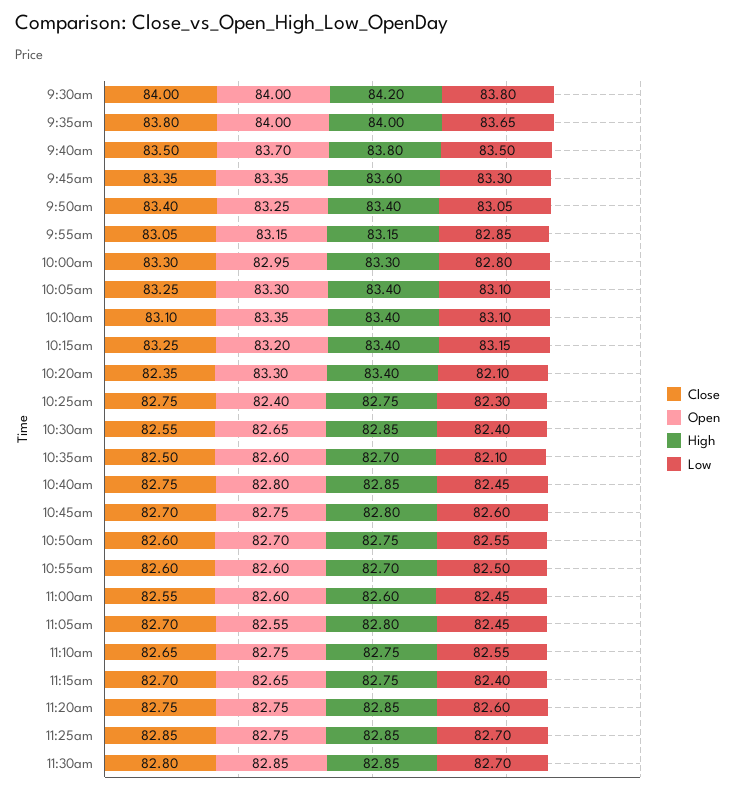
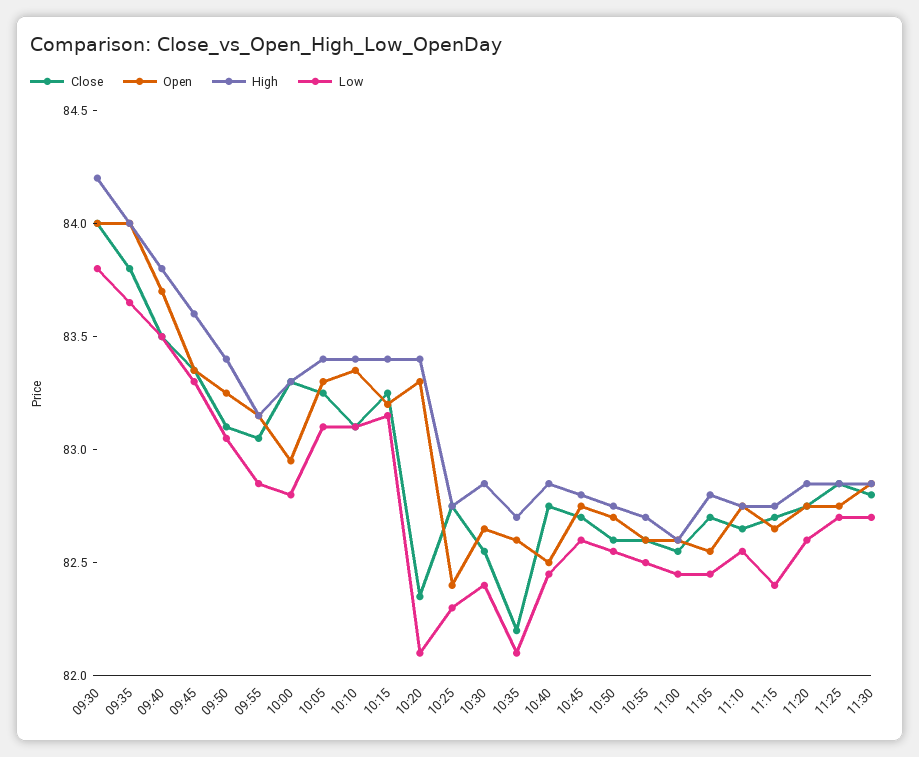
  {
    "Close": {
      "9:30am": 84,
      "9:35am": 83.8,
      "9:40am": 83.5,
      "9:45am": 83.35,
-     "9:50am": 83.4,
+     "9:50am": 83.1,
      "9:55am": 83.05,
      "10:00am": 83.3,
      "10:05am": 83.25,
      "10:10am": 83.1,
      "10:15am": 83.25,
      "10:20am": 82.35,
      "10:25am": 82.75,
      "10:30am": 82.55,
-     "10:35am": 82.5,
+     "10:35am": 82.2,
      "10:40am": 82.75,
      "10:45am": 82.7,
      "10:50am": 82.6,
      "10:55am": 82.6,
      "11:00am": 82.55,
      "11:05am": 82.7,
      "11:10am": 82.65,
      "11:15am": 82.7,
      "11:20am": 82.75,
      "11:25am": 82.85,
      "11:30am": 82.8
    },
    "Open": {
      "9:30am": 84,
      "9:35am": 84,
      "9:40am": 83.7,
      "9:45am": 83.35,
      "9:50am": 83.25,
      "9:55am": 83.15,
      "10:00am": 82.95,
      "10:05am": 83.3,
      "10:10am": 83.35,
      "10:15am": 83.2,
      "10:20am": 83.3,
      "10:25am": 82.4,
      "10:30am": 82.65,
      "10:35am": 82.6,
-     "10:40am": 82.8,
+     "10:40am": 82.5,
      "10:45am": 82.75,
      "10:50am": 82.7,
      "10:55am": 82.6,
      "11:00am": 82.6,
      "11:05am": 82.55,
      "11:10am": 82.75,
      "11:15am": 82.65,
      "11:20am": 82.75,
      "11:25am": 82.75,
      "11:30am": 82.85
    },
    "High": {
      "9:30am": 84.2,
      "9:35am": 84,
      "9:40am": 83.8,
      "9:45am": 83.6,
      "9:50am": 83.4,
      "9:55am": 83.15,
      "10:00am": 83.3,
      "10:05am": 83.4,
      "10:10am": 83.4,
      "10:15am": 83.4,
      "10:20am": 83.4,
      "10:25am": 82.75,
      "10:30am": 82.85,
      "10:35am": 82.7,
      "10:40am": 82.85,
      "10:45am": 82.8,
      "10:50am": 82.75,
      "10:55am": 82.7,
      "11:00am": 82.6,
      "11:05am": 82.8,
      "11:10am": 82.75,
      "11:15am": 82.75,
      "11:20am": 82.85,
      "11:25am": 82.85,
      "11:30am": 82.85
    },
    "Low": {
      "9:30am": 83.8,
      "9:35am": 83.65,
      "9:40am": 83.5,
      "9:45am": 83.3,
      "9:50am": 83.05,
      "9:55am": 82.85,
      "10:00am": 82.8,
      "10:05am": 83.1,
      "10:10am": 83.1,
      "10:15am": 83.15,
      "10:20am": 82.1,
      "10:25am": 82.3,
      "10:30am": 82.4,
      "10:35am": 82.1,
      "10:40am": 82.45,
      "10:45am": 82.6,
      "10:50am": 82.55,
      "10:55am": 82.5,
      "11:00am": 82.45,
      "11:05am": 82.45,
      "11:10am": 82.55,
      "11:15am": 82.4,
      "11:20am": 82.6,
      "11:25am": 82.7,
      "11:30am": 82.7
    }
  }

